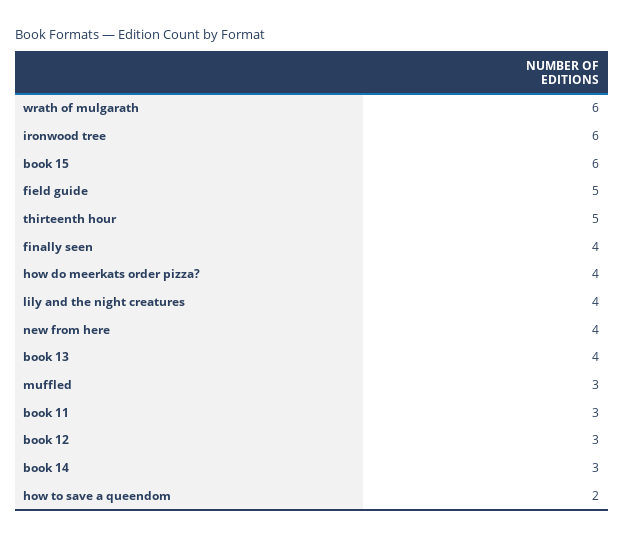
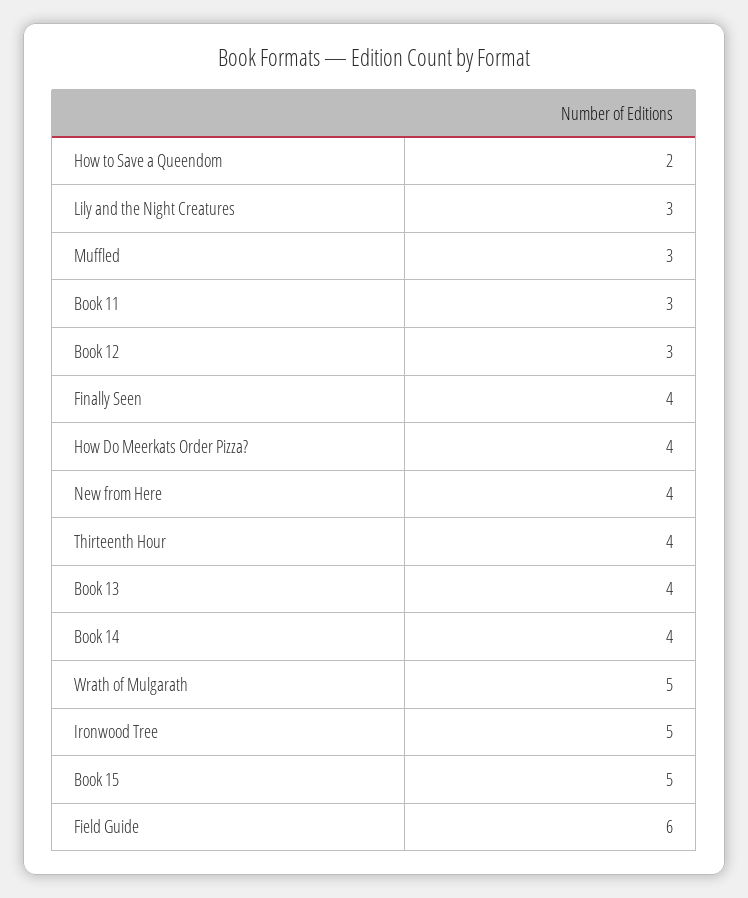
  {
-   "wrath of mulgarath": 6,
+   "wrath of mulgarath": 5,
-   "ironwood tree": 6,
+   "ironwood tree": 5,
-   "book 15": 6,
+   "book 15": 5,
-   "field guide": 5,
+   "field guide": 6,
-   "thirteenth hour": 5,
+   "thirteenth hour": 4,
    "finally seen": 4,
    "how do meerkats order pizza?": 4,
-   "lily and the night creatures": 4,
+   "lily and the night creatures": 3,
    "new from here": 4,
    "book 13": 4,
    "muffled": 3,
    "book 11": 3,
    "book 12": 3,
-   "book 14": 3,
+   "book 14": 4,
    "how to save a queendom": 2
  }

